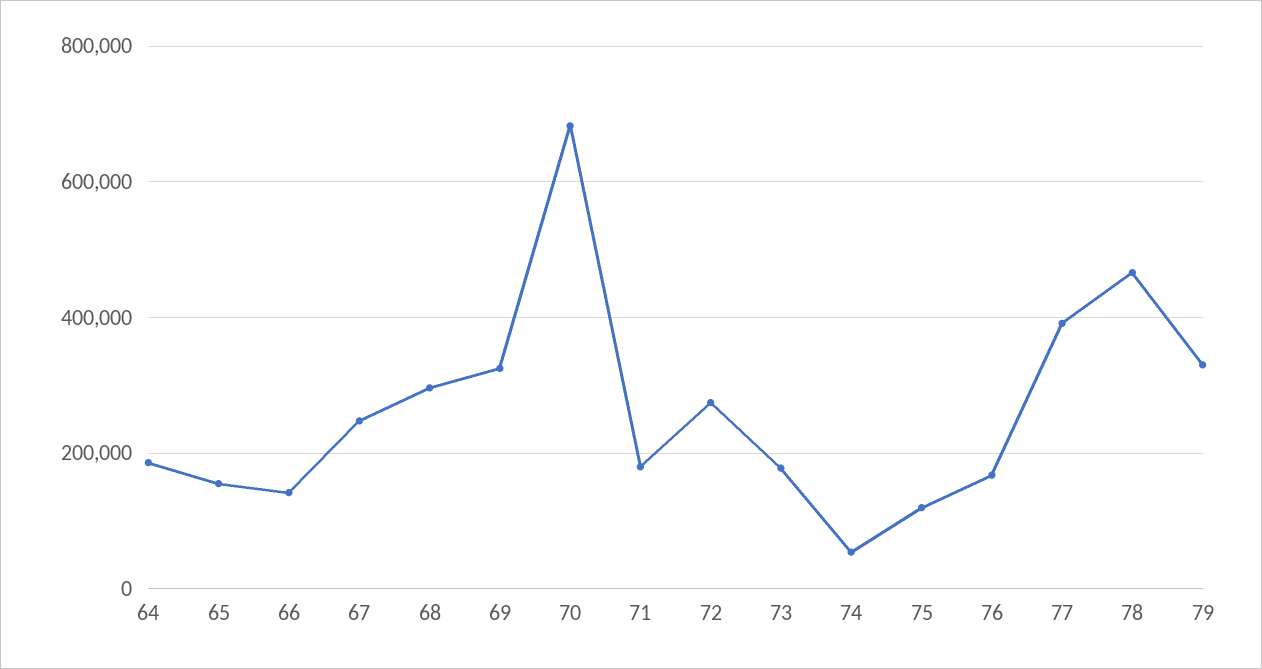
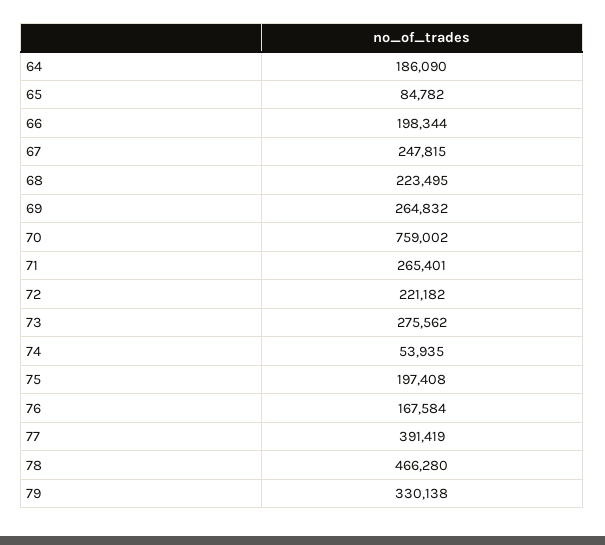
  {
    "64": 186090,
-   "65": 160000,
+   "65": 84782,
-   "66": 140000,
+   "66": 198344,
    "67": 247815,
-   "68": 300000,
+   "68": 223495,
-   "69": 320000,
+   "69": 264832,
-   "70": 680000,
+   "70": 759002,
-   "71": 180000,
+   "71": 265401,
-   "72": 280000,
+   "72": 221182,
-   "73": 180000,
+   "73": 275562,
    "74": 53935,
-   "75": 120000,
+   "75": 197408,
    "76": 167584,
    "77": 391419,
    "78": 466280,
    "79": 330138
  }

